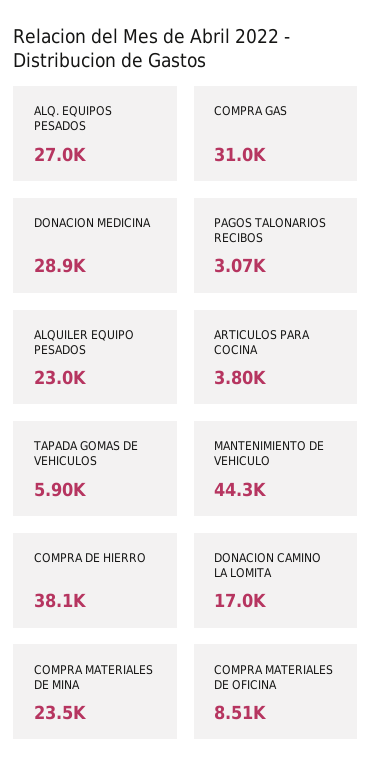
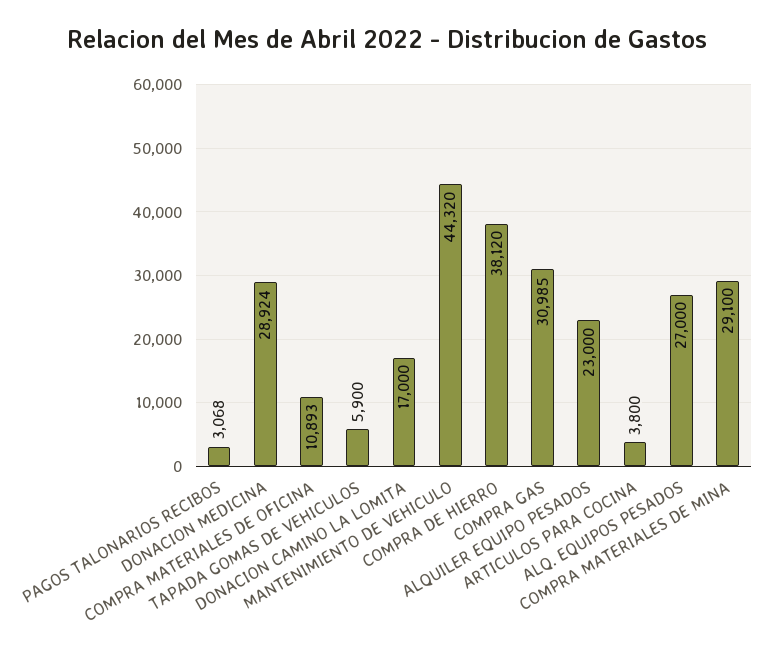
  {
    "ALQ. EQUIPOS PESADOS": 27000,
    "COMPRA GAS": 30985,
    "DONACION MEDICINA": 28924,
    "PAGOS TALONARIOS RECIBOS": 3068,
    "ALQUILER EQUIPO PESADOS": 23000,
    "ARTICULOS PARA COCINA": 3800,
    "TAPADA GOMAS DE VEHICULOS": 5900,
    "MANTENIMIENTO DE VEHICULO": 44320,
    "COMPRA DE HIERRO": 38120,
    "DONACION CAMINO LA LOMITA": 17000,
-   "COMPRA MATERIALES DE MINA": 23500,
+   "COMPRA MATERIALES DE MINA": 29100,
-   "COMPRA MATERIALES DE OFICINA": 8510
+   "COMPRA MATERIALES DE OFICINA": 10893
  }

